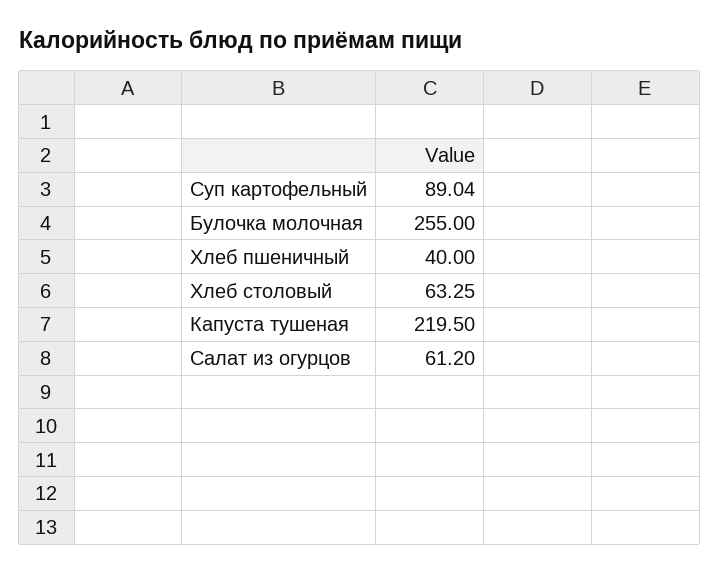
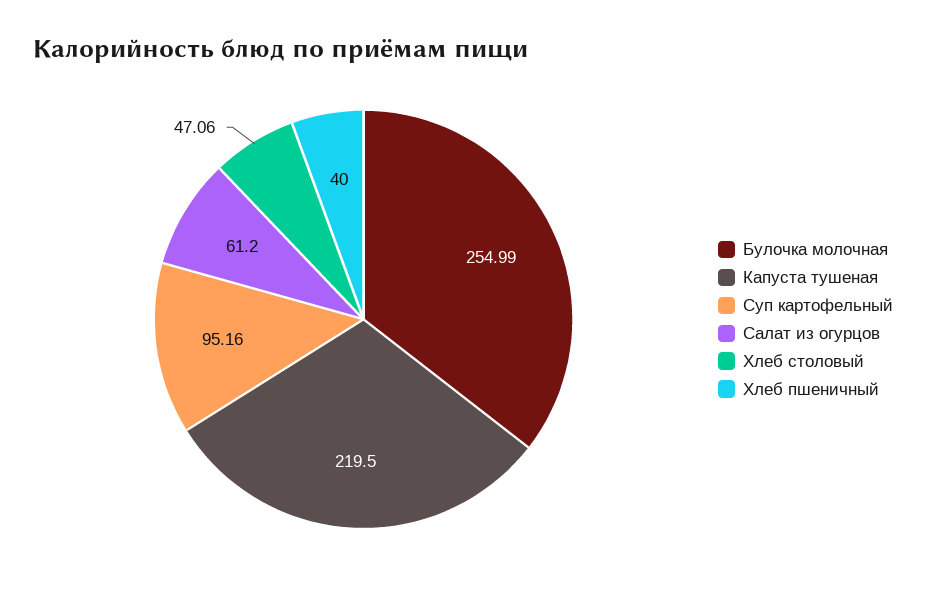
  {
-   "Суп картофельный": 89.04,
+   "Суп картофельный": 95.16,
-   "Булочка молочная": 255,
+   "Булочка молочная": 254.99,
    "Хлеб пшеничный": 40,
-   "Хлеб столовый": 63.25,
+   "Хлеб столовый": 47.06,
    "Капуста тушеная": 219.5,
    "Салат из огурцов": 61.2
  }

